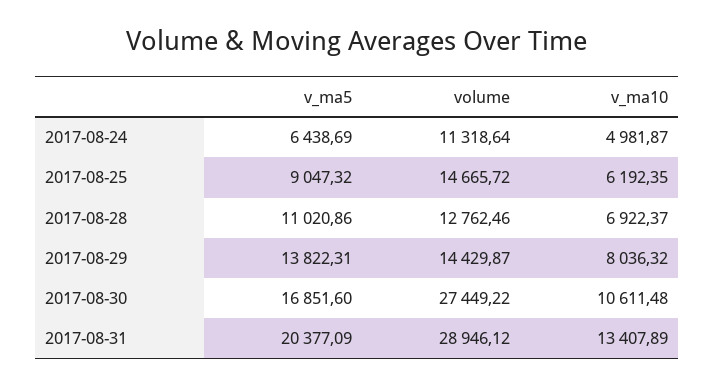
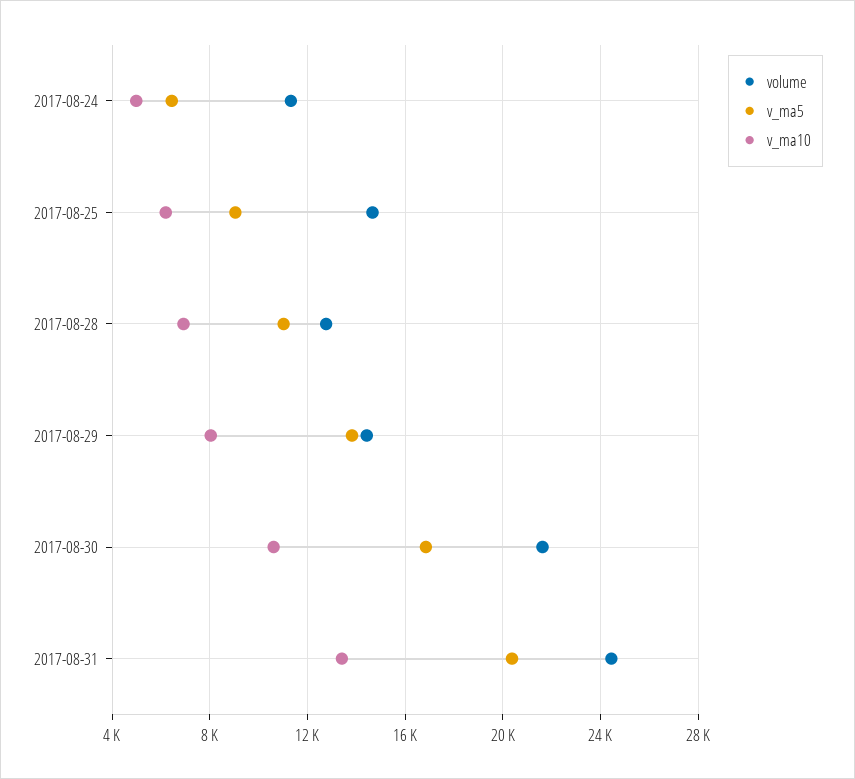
  {
    "v_ma5": {
      "2017-08-24": 6438.69,
      "2017-08-25": 9047.32,
      "2017-08-28": 11020.86,
      "2017-08-29": 13822.31,
      "2017-08-30": 16851.6,
      "2017-08-31": 20377.09
    },
    "volume": {
      "2017-08-24": 11318.64,
      "2017-08-25": 14665.72,
      "2017-08-28": 12762.46,
      "2017-08-29": 14429.87,
-     "2017-08-30": 27449.22,
+     "2017-08-30": 21500,
-     "2017-08-31": 28946.12
+     "2017-08-31": 24500
    },
    "v_ma10": {
      "2017-08-24": 4981.87,
      "2017-08-25": 6192.35,
      "2017-08-28": 6922.37,
      "2017-08-29": 8036.32,
      "2017-08-30": 10611.48,
      "2017-08-31": 13407.89
    }
  }

